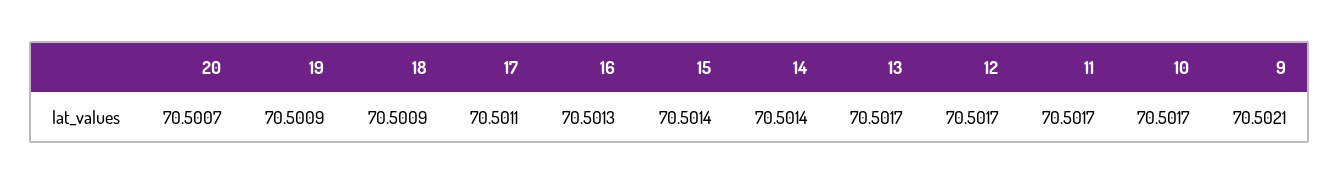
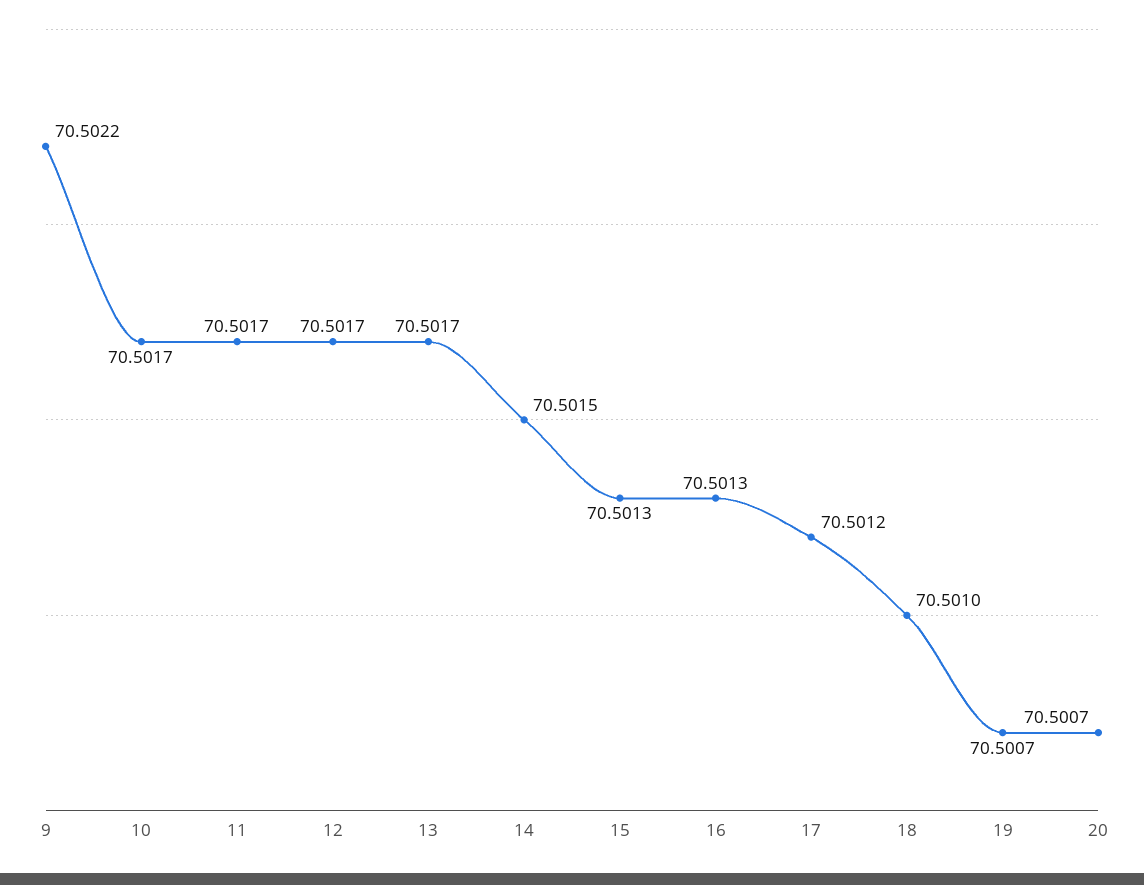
  {
    "20": 70.5007,
-   "19": 70.5009,
+   "19": 70.5007,
-   "18": 70.5009,
+   "18": 70.501,
-   "17": 70.5011,
+   "17": 70.5012,
    "16": 70.5013,
-   "15": 70.5014,
+   "15": 70.5013,
-   "14": 70.5014,
+   "14": 70.5015,
    "13": 70.5017,
    "12": 70.5017,
    "11": 70.5017,
    "10": 70.5017,
-   "9": 70.5021
+   "9": 70.5022
  }

